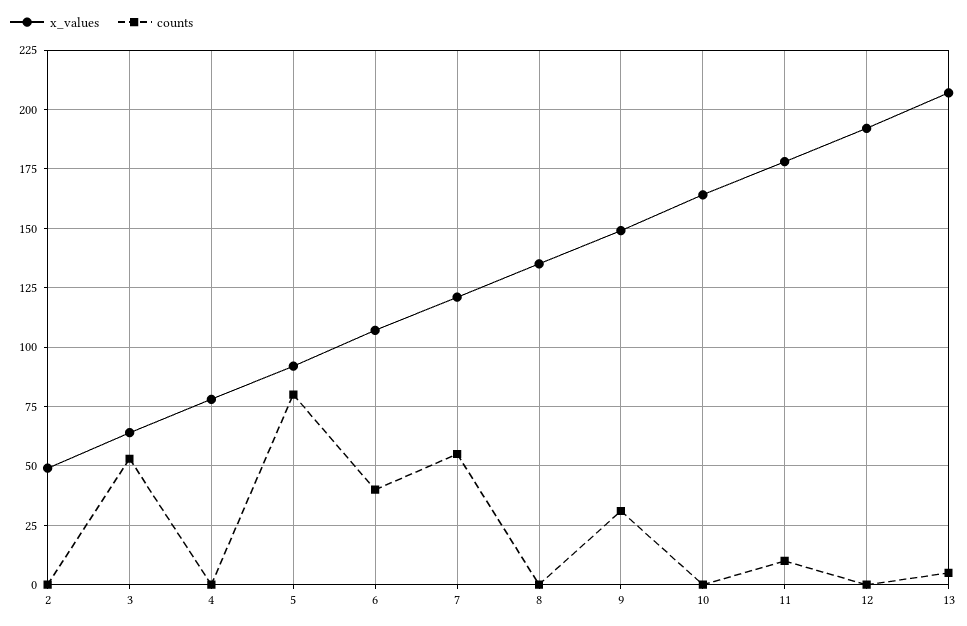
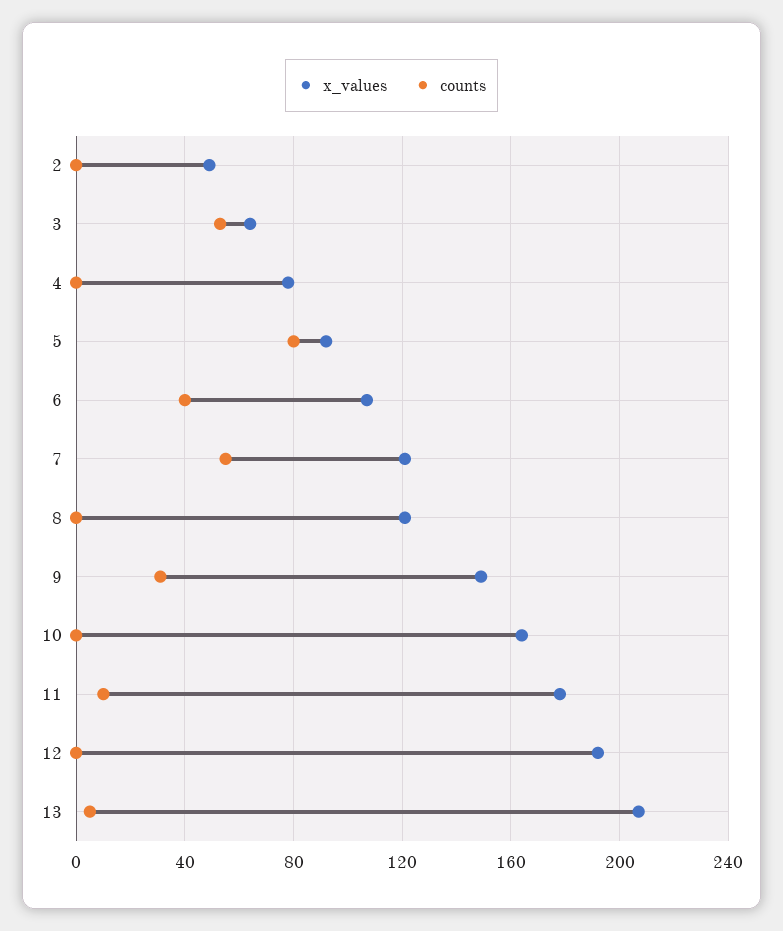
  {
    "x_values": {
      "2": 50,
      "3": 65,
      "4": 80,
      "5": 90,
      "6": 105,
      "7": 120,
-     "8": 135,
+     "8": 120,
      "9": 150,
      "10": 165,
      "11": 180,
      "12": 190,
      "13": 205
    },
    "counts": {
      "2": 0,
      "3": 55,
      "4": 0,
      "5": 80,
      "6": 40,
      "7": 55,
      "8": 0,
      "9": 30,
      "10": 0,
      "11": 10,
      "12": 0,
      "13": 5
    }
  }

